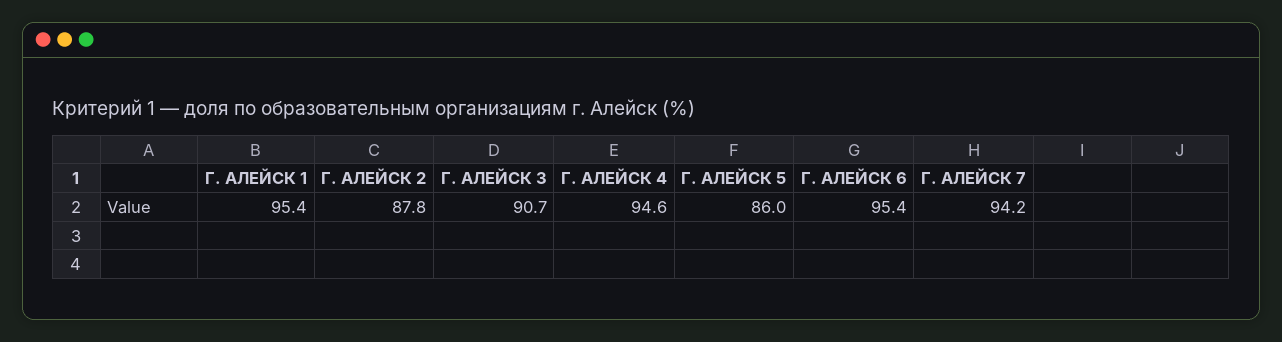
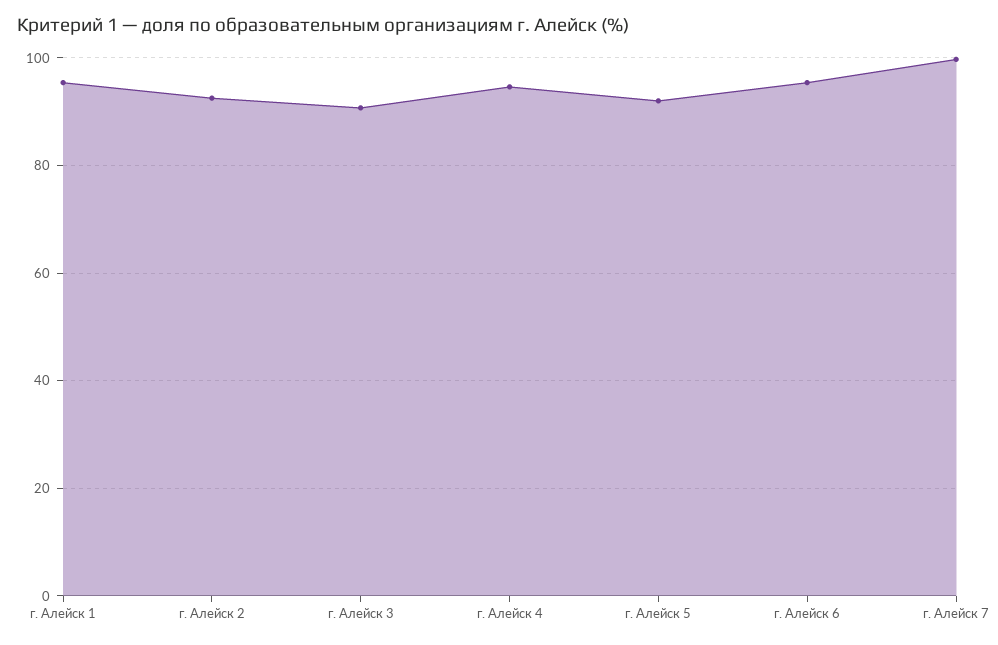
  {
    "Г. АЛЕЙСК 1": 95.4,
-   "Г. АЛЕЙСК 2": 87.8,
+   "Г. АЛЕЙСК 2": 92,
    "Г. АЛЕЙСК 3": 90.7,
    "Г. АЛЕЙСК 4": 94.6,
-   "Г. АЛЕЙСК 5": 86,
+   "Г. АЛЕЙСК 5": 92,
    "Г. АЛЕЙСК 6": 95.4,
-   "Г. АЛЕЙСК 7": 94.2
+   "Г. АЛЕЙСК 7": 100
  }

